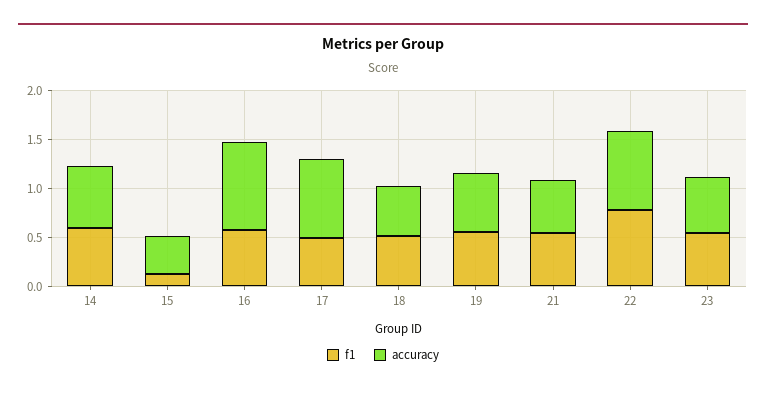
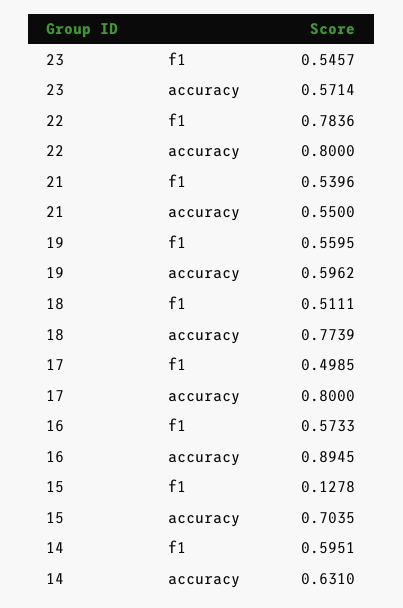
  {
    "f1": {
      "14": 0.5951,
      "15": 0.1278,
      "16": 0.5733,
      "17": 0.4985,
      "18": 0.5111,
      "19": 0.5595,
      "21": 0.5396,
      "22": 0.7836,
      "23": 0.5457
    },
    "accuracy": {
      "14": 0.631,
-     "15": 0.4,
+     "15": 0.7035,
      "16": 0.8945,
      "17": 0.8,
-     "18": 0.5,
+     "18": 0.7739,
      "19": 0.5962,
      "21": 0.55,
      "22": 0.8,
      "23": 0.5714
    }
  }

